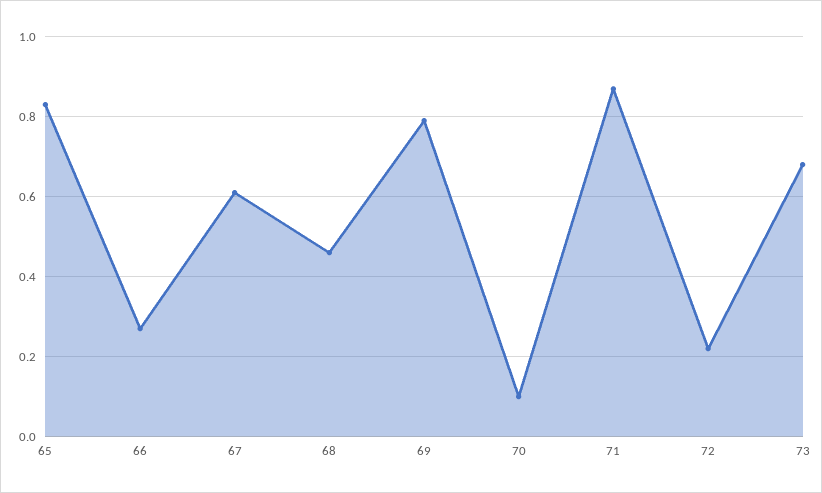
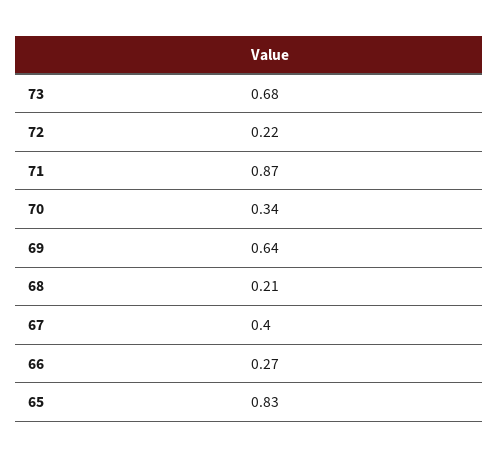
  {
    "65": 0.83,
    "66": 0.27,
-   "67": 0.6,
+   "67": 0.4,
-   "68": 0.45,
+   "68": 0.21,
-   "69": 0.8,
+   "69": 0.64,
-   "70": 0.1,
+   "70": 0.34,
    "71": 0.87,
    "72": 0.22,
    "73": 0.68
  }

